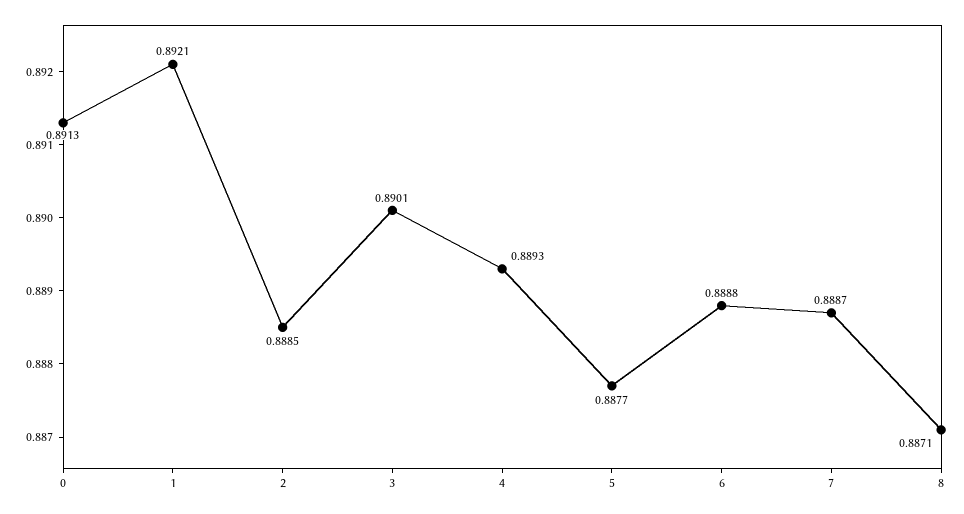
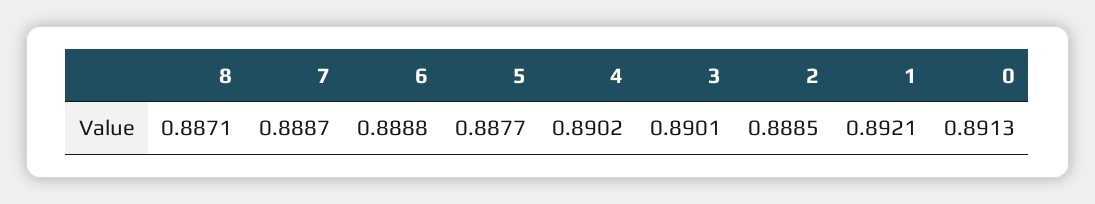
  {
    "0": 0.8913,
    "1": 0.8921,
    "2": 0.8885,
    "3": 0.8901,
-   "4": 0.8893,
+   "4": 0.8902,
    "5": 0.8877,
    "6": 0.8888,
    "7": 0.8887,
    "8": 0.8871
  }

